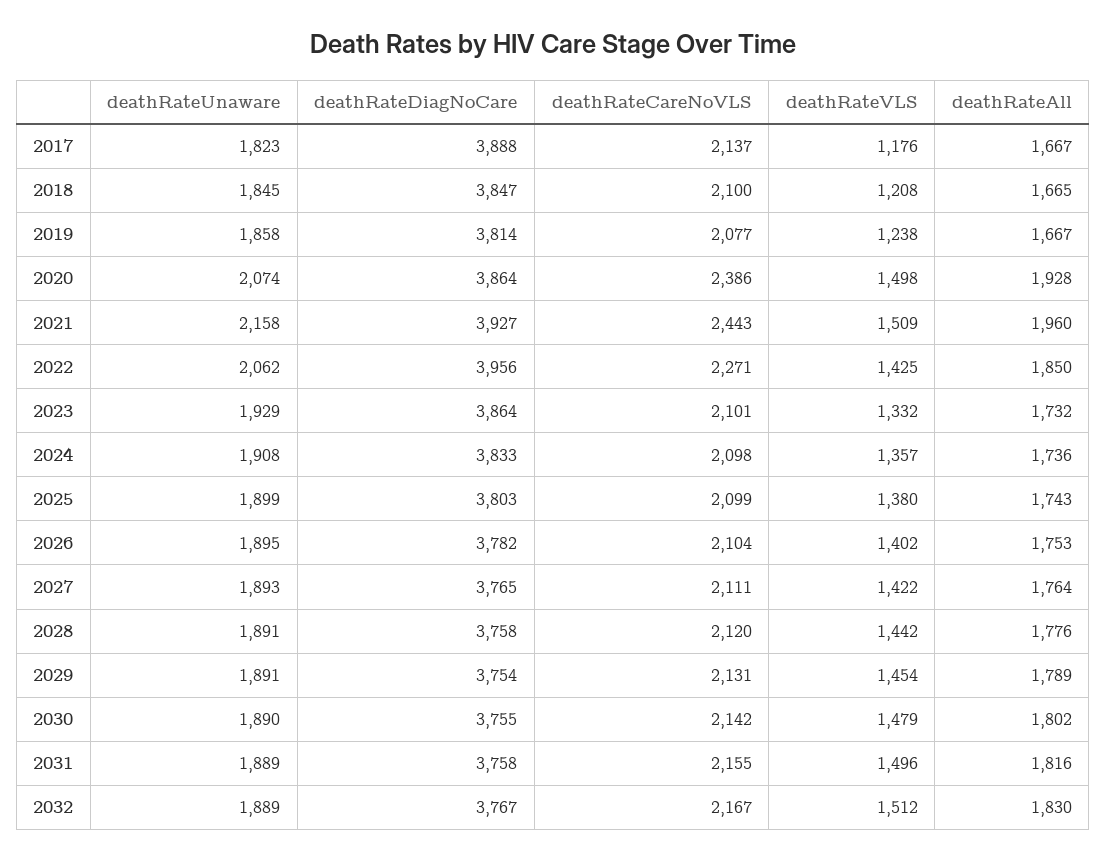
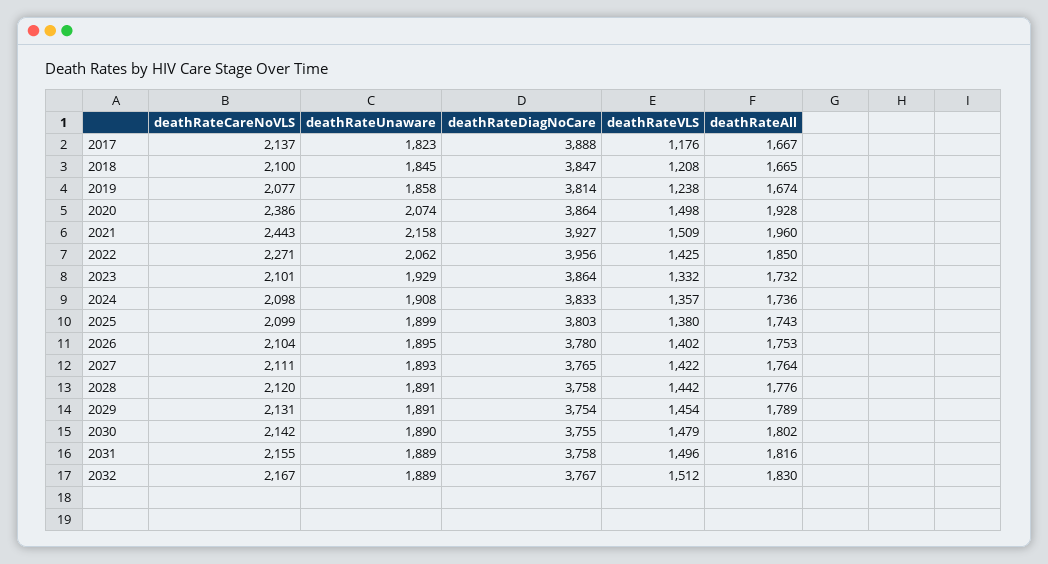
  {
    "deathRateUnaware": {
      "2017": 1823,
      "2018": 1845,
      "2019": 1858,
      "2020": 2074,
      "2021": 2158,
      "2022": 2062,
      "2023": 1929,
      "2024": 1908,
      "2025": 1899,
      "2026": 1895,
      "2027": 1893,
      "2028": 1891,
      "2029": 1891,
      "2030": 1890,
      "2031": 1889,
      "2032": 1889
    },
    "deathRateDiagNoCare": {
      "2017": 3888,
      "2018": 3847,
      "2019": 3814,
      "2020": 3864,
      "2021": 3927,
      "2022": 3956,
      "2023": 3864,
      "2024": 3833,
      "2025": 3803,
-     "2026": 3782,
+     "2026": 3780,
      "2027": 3765,
      "2028": 3758,
      "2029": 3754,
      "2030": 3755,
      "2031": 3758,
      "2032": 3767
    },
    "deathRateCareNoVLS": {
      "2017": 2137,
      "2018": 2100,
      "2019": 2077,
      "2020": 2386,
      "2021": 2443,
      "2022": 2271,
      "2023": 2101,
      "2024": 2098,
      "2025": 2099,
      "2026": 2104,
      "2027": 2111,
      "2028": 2120,
      "2029": 2131,
      "2030": 2142,
      "2031": 2155,
      "2032": 2167
    },
    "deathRateVLS": {
      "2017": 1176,
      "2018": 1208,
      "2019": 1238,
      "2020": 1498,
      "2021": 1509,
      "2022": 1425,
      "2023": 1332,
      "2024": 1357,
      "2025": 1380,
      "2026": 1402,
      "2027": 1422,
      "2028": 1442,
      "2029": 1454,
      "2030": 1479,
      "2031": 1496,
      "2032": 1512
    },
    "deathRateAll": {
      "2017": 1667,
      "2018": 1665,
-     "2019": 1667,
+     "2019": 1674,
      "2020": 1928,
      "2021": 1960,
      "2022": 1850,
      "2023": 1732,
      "2024": 1736,
      "2025": 1743,
      "2026": 1753,
      "2027": 1764,
      "2028": 1776,
      "2029": 1789,
      "2030": 1802,
      "2031": 1816,
      "2032": 1830
    }
  }

